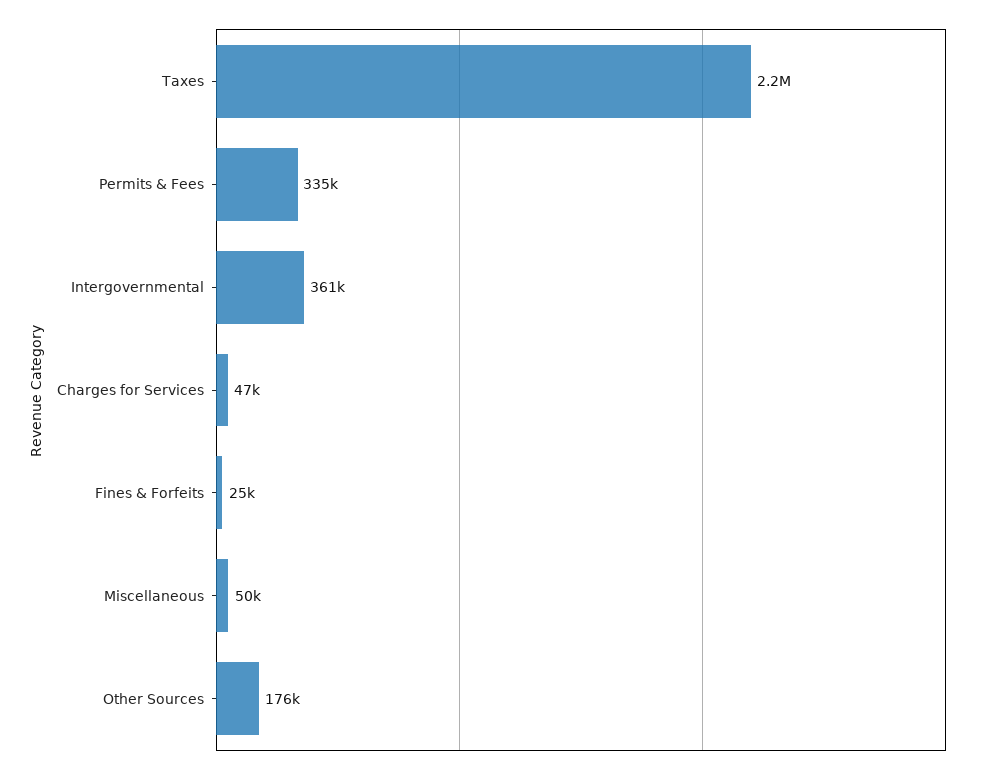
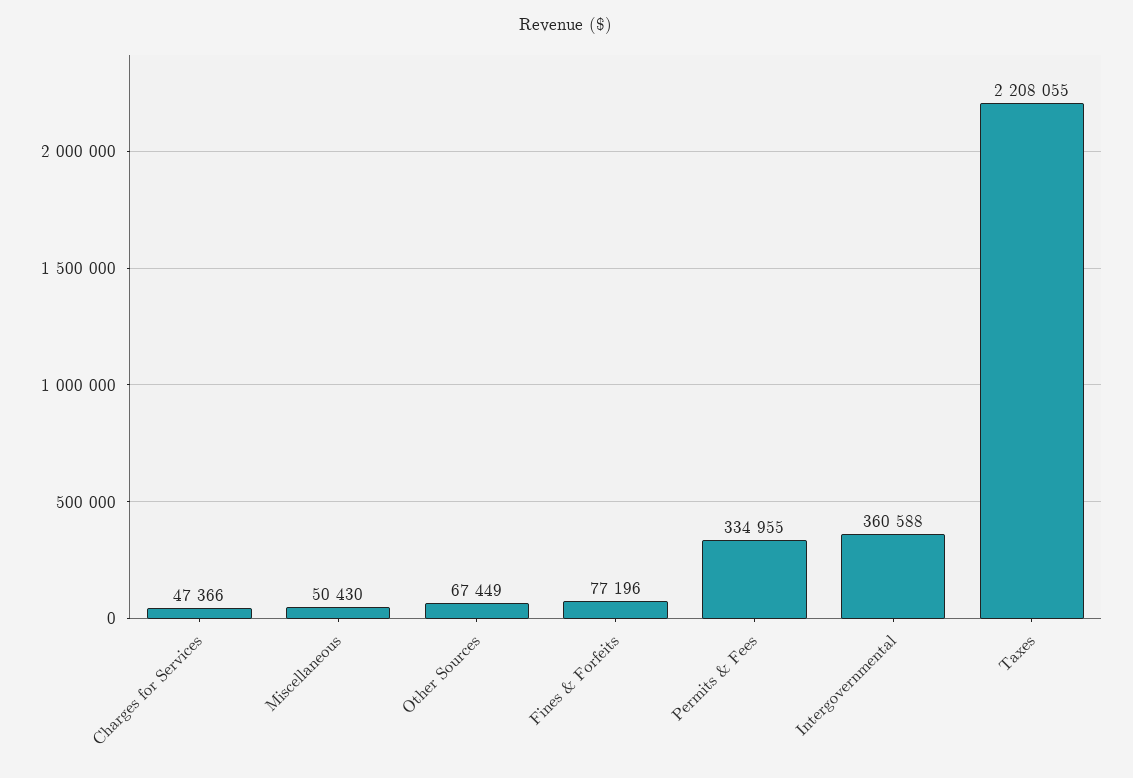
  {
    "Taxes": 2208055,
    "Permits & Fees": 334955,
    "Intergovernmental": 360588,
    "Charges for Services": 47366,
-   "Fines & Forfeits": 25000,
+   "Fines & Forfeits": 77196,
    "Miscellaneous": 50430,
-   "Other Sources": 176000
+   "Other Sources": 67449
  }

